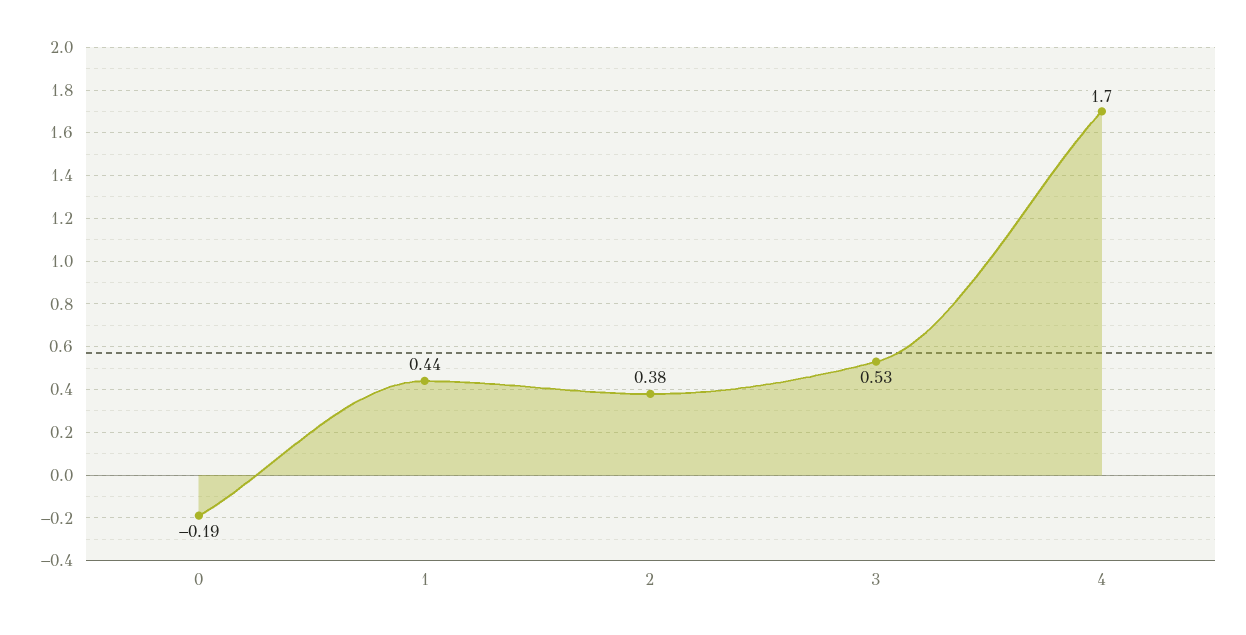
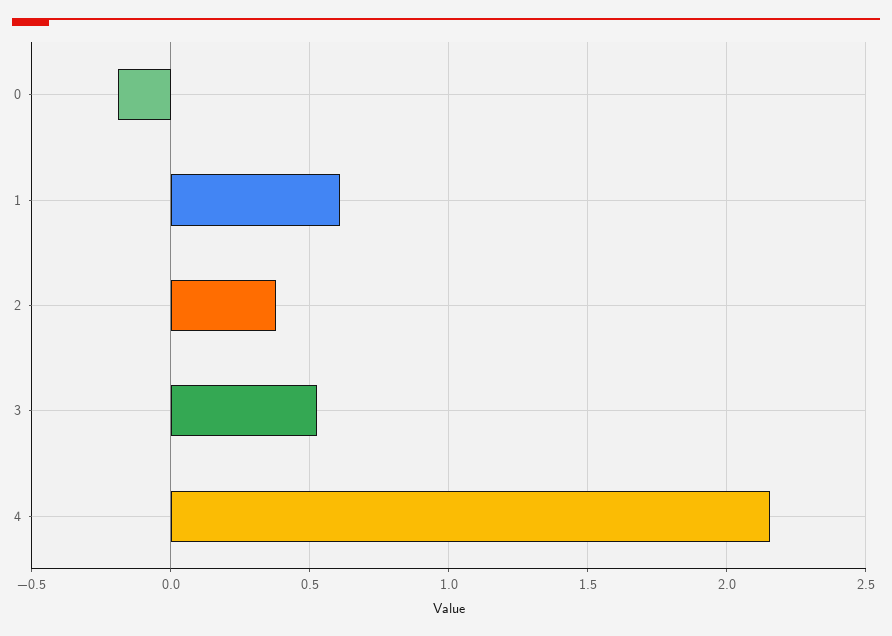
  {
    "0": -0.19,
-   "1": 0.44,
+   "1": 0.6,
    "2": 0.38,
    "3": 0.53,
-   "4": 1.7
+   "4": 2.15
  }

